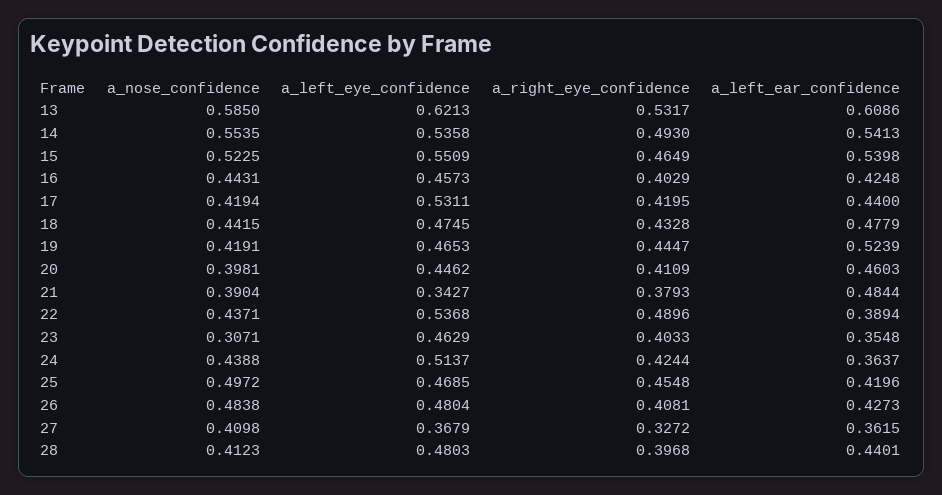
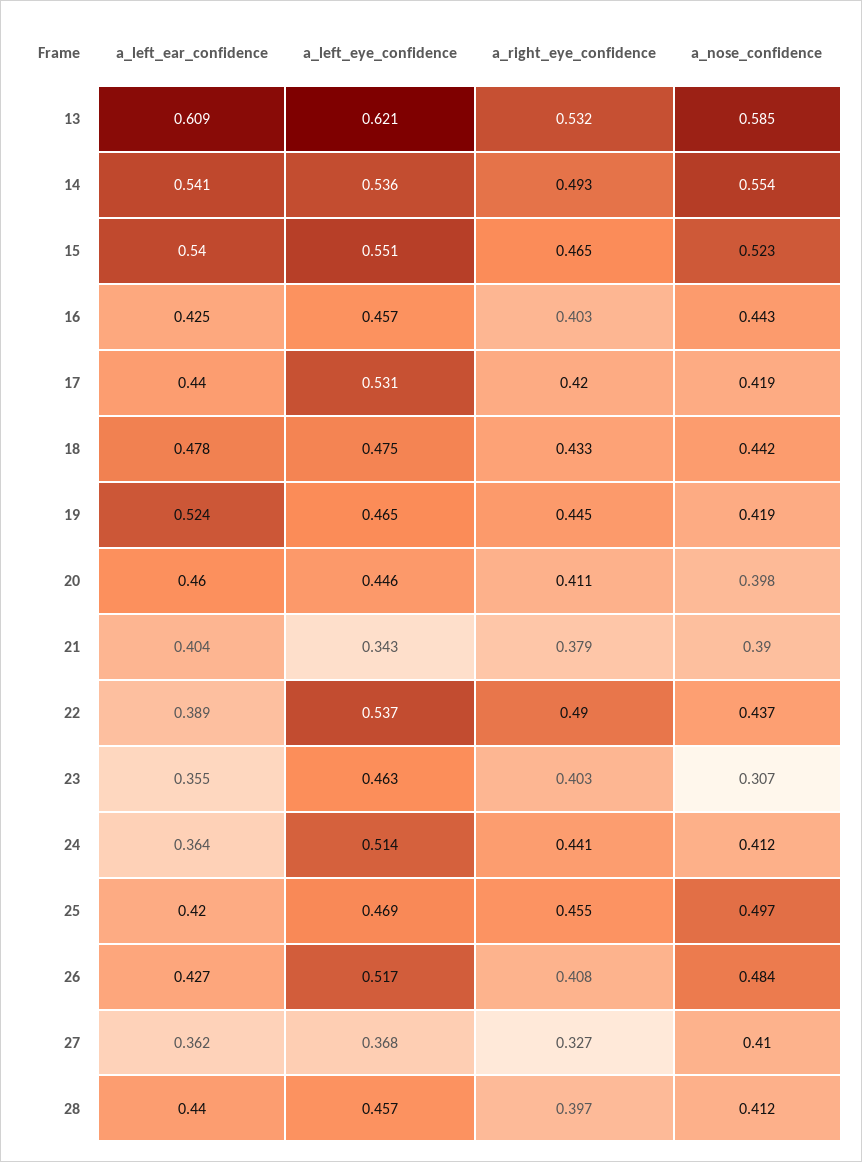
  {
    "a_nose_confidence": {
      "13": 0.585,
      "14": 0.5535,
      "15": 0.5225,
      "16": 0.4431,
      "17": 0.4194,
      "18": 0.4415,
      "19": 0.4191,
      "20": 0.3981,
      "21": 0.3904,
      "22": 0.4371,
      "23": 0.3071,
-     "24": 0.4388,
+     "24": 0.412,
      "25": 0.4972,
      "26": 0.4838,
      "27": 0.4098,
      "28": 0.4123
    },
    "a_left_eye_confidence": {
      "13": 0.6213,
      "14": 0.5358,
      "15": 0.5509,
      "16": 0.4573,
      "17": 0.5311,
      "18": 0.4745,
      "19": 0.4653,
      "20": 0.4462,
      "21": 0.3427,
      "22": 0.5368,
      "23": 0.4629,
      "24": 0.5137,
      "25": 0.4685,
-     "26": 0.4804,
+     "26": 0.517,
      "27": 0.3679,
-     "28": 0.4803
+     "28": 0.457
    },
    "a_right_eye_confidence": {
      "13": 0.5317,
      "14": 0.493,
      "15": 0.4649,
      "16": 0.4029,
      "17": 0.4195,
      "18": 0.4328,
      "19": 0.4447,
      "20": 0.4109,
      "21": 0.3793,
      "22": 0.4896,
      "23": 0.4033,
-     "24": 0.4244,
+     "24": 0.441,
      "25": 0.4548,
      "26": 0.4081,
      "27": 0.3272,
      "28": 0.3968
    },
    "a_left_ear_confidence": {
      "13": 0.6086,
      "14": 0.5413,
      "15": 0.5398,
      "16": 0.4248,
      "17": 0.44,
      "18": 0.4779,
      "19": 0.5239,
      "20": 0.4603,
-     "21": 0.4844,
+     "21": 0.404,
      "22": 0.3894,
      "23": 0.3548,
      "24": 0.3637,
      "25": 0.4196,
      "26": 0.4273,
      "27": 0.3615,
      "28": 0.4401
    }
  }

